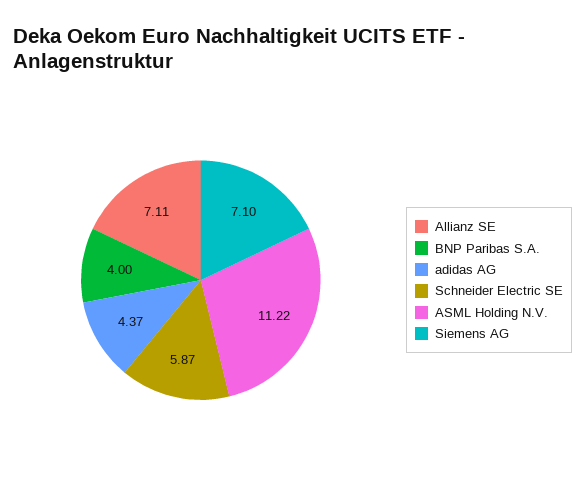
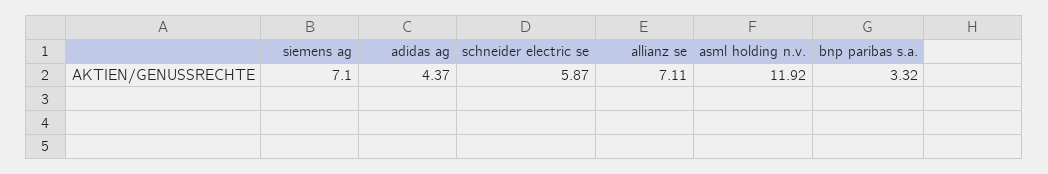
  {
    "Allianz SE": 7.11,
-   "BNP Paribas S.A.": 4,
+   "BNP Paribas S.A.": 3.32,
    "adidas AG": 4.37,
    "Schneider Electric SE": 5.87,
-   "ASML Holding N.V.": 11.22,
+   "ASML Holding N.V.": 11.92,
    "Siemens AG": 7.1
  }

